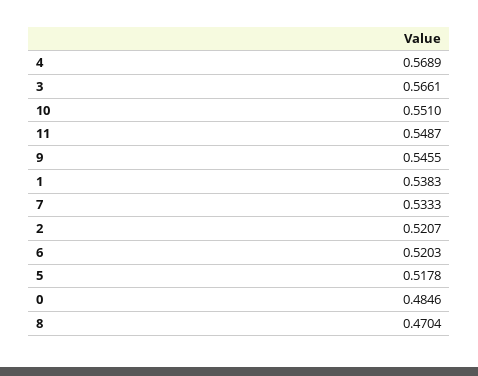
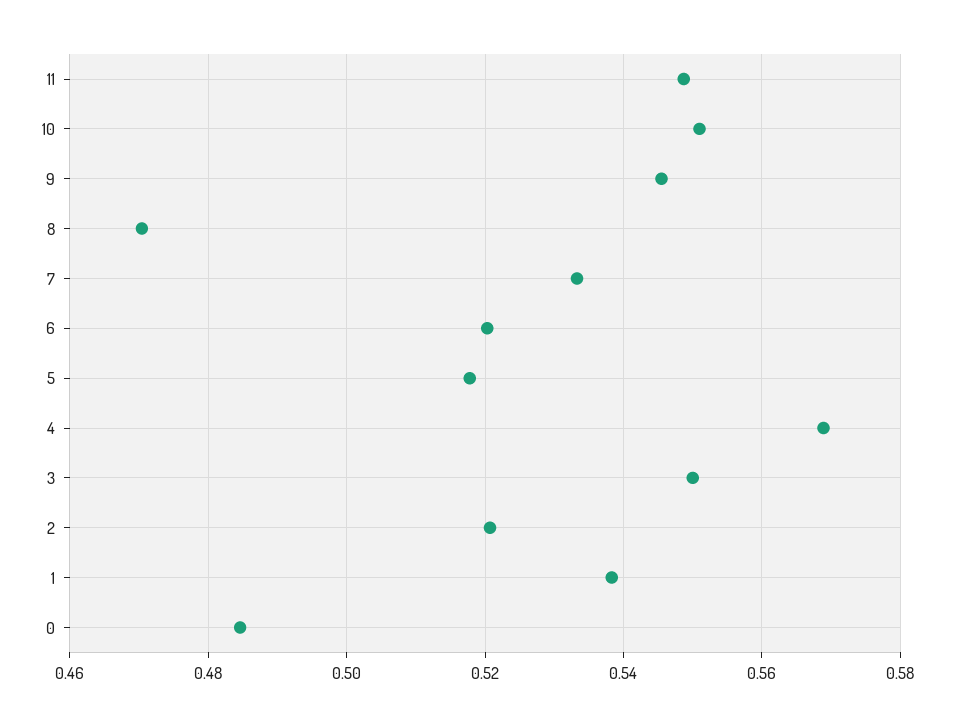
  {
    "4": 0.5689,
-   "3": 0.5661,
+   "3": 0.55,
    "10": 0.551,
    "11": 0.5487,
    "9": 0.5455,
    "1": 0.5383,
    "7": 0.5333,
    "2": 0.5207,
    "6": 0.5203,
    "5": 0.5178,
    "0": 0.4846,
    "8": 0.4704
  }

